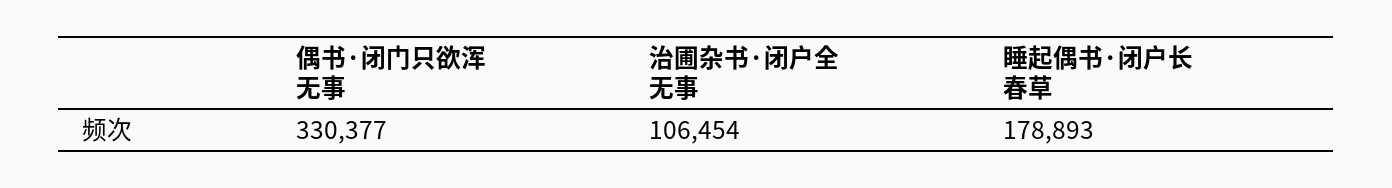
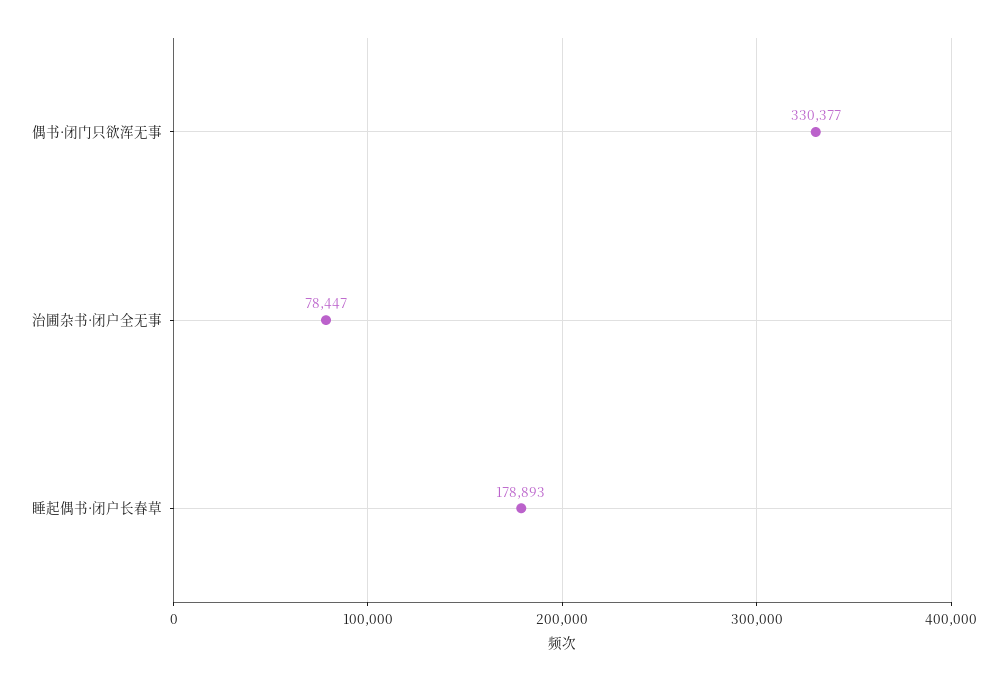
  {
    "偶书·闭门只欲浑无事": 330377,
-   "治圃杂书·闭户全无事": 106454,
+   "治圃杂书·闭户全无事": 78447,
    "睡起偶书·闭户长春草": 178893
  }

